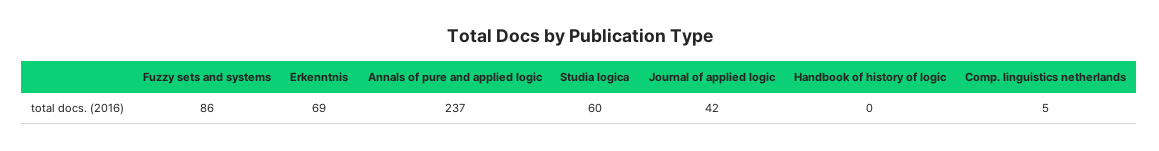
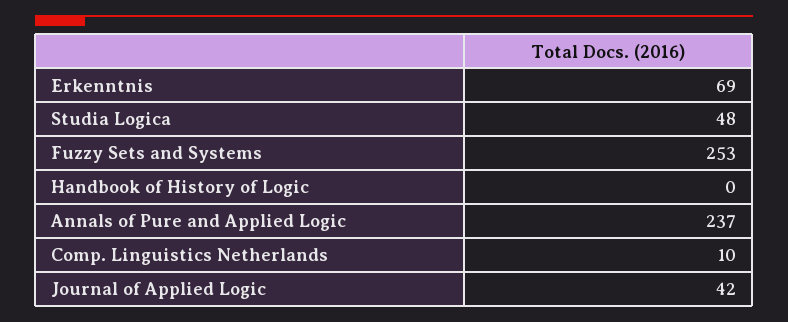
  {
-   "Fuzzy sets and systems": 86,
+   "Fuzzy sets and systems": 253,
    "Erkenntnis": 69,
    "Annals of pure and applied logic": 237,
-   "Studia logica": 60,
+   "Studia logica": 48,
    "Journal of applied logic": 42,
    "Handbook of history of logic": 0,
-   "Comp. linguistics netherlands": 5
+   "Comp. linguistics netherlands": 10
  }

